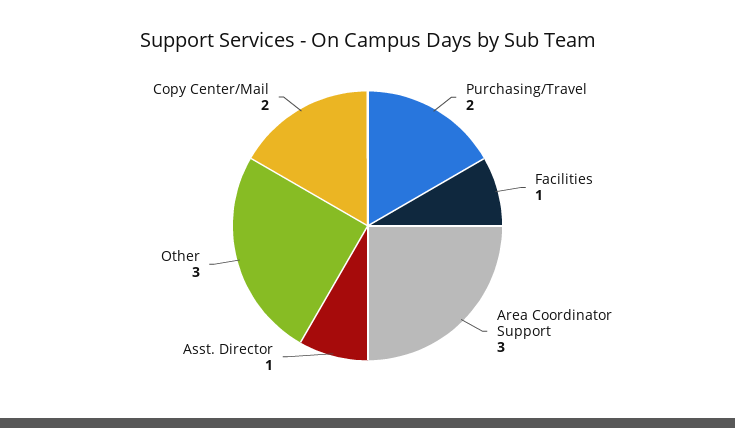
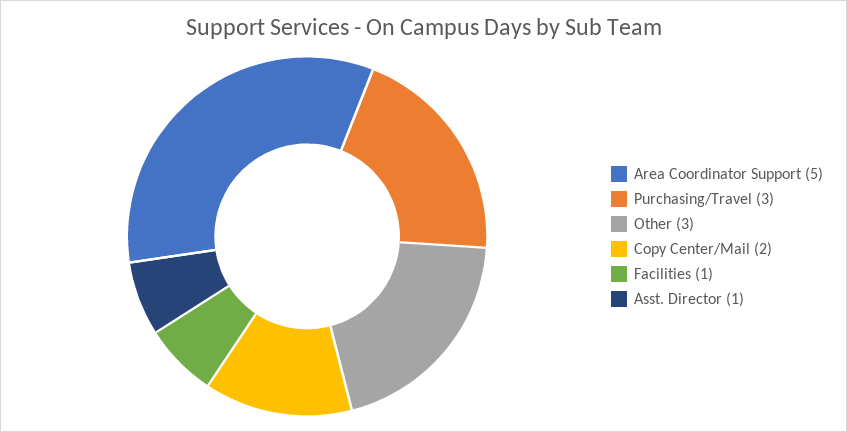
  {
-   "Purchasing/Travel": 2,
+   "Purchasing/Travel": 3,
    "Facilities": 1,
-   "Area Coordinator Support": 3,
+   "Area Coordinator Support": 5,
    "Asst. Director": 1,
    "Other": 3,
    "Copy Center/Mail": 2
  }

